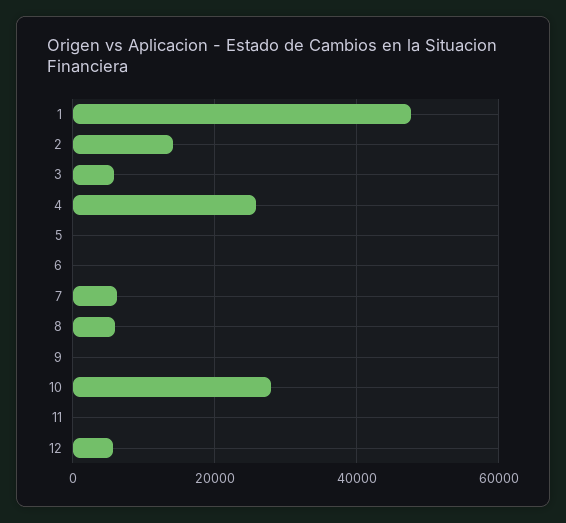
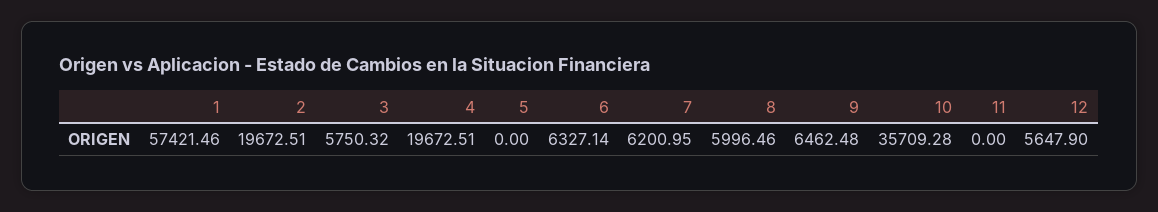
  {
-   "1": 48000,
+   "1": 57421.46,
-   "2": 14000,
+   "2": 19672.51,
    "3": 5750.32,
-   "4": 26000,
+   "4": 19672.51,
    "5": 0,
-   "6": 0,
+   "6": 6327.14,
    "7": 6200.95,
    "8": 5996.46,
-   "9": 0,
+   "9": 6462.48,
-   "10": 28000,
+   "10": 35709.28,
    "11": 0,
    "12": 5647.9
  }

